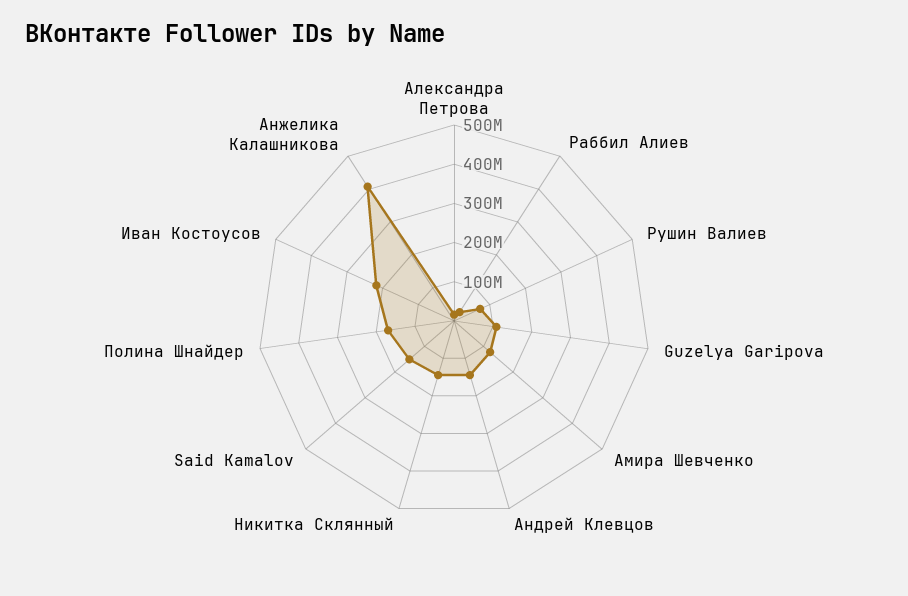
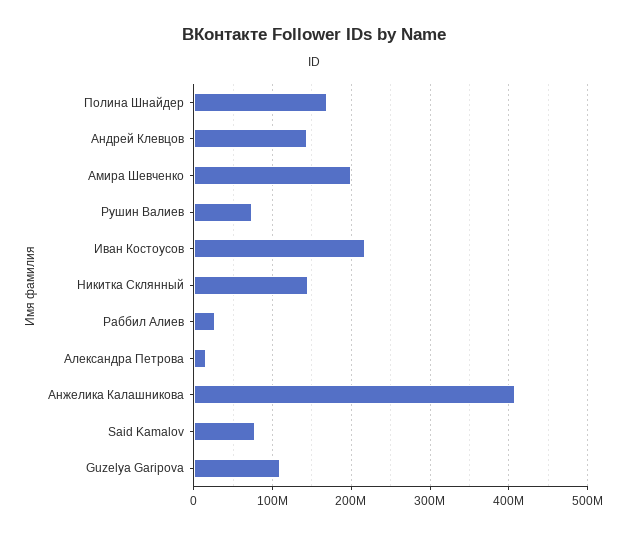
  {
    "Александра Петрова": 20000000,
    "Раббил Алиев": 30000000,
    "Рушин Валиев": 70000000,
    "Guzelya Garipova": 110000000,
-   "Амира Шевченко": 125000000,
+   "Амира Шевченко": 200000000,
    "Андрей Клевцов": 140000000,
    "Никитка Склянный": 140000000,
-   "Said Kamalov": 150000000,
+   "Said Kamalov": 80000000,
    "Полина Шнайдер": 170000000,
    "Иван Костоусов": 220000000,
    "Анжелика Калашникова": 410000000
  }

